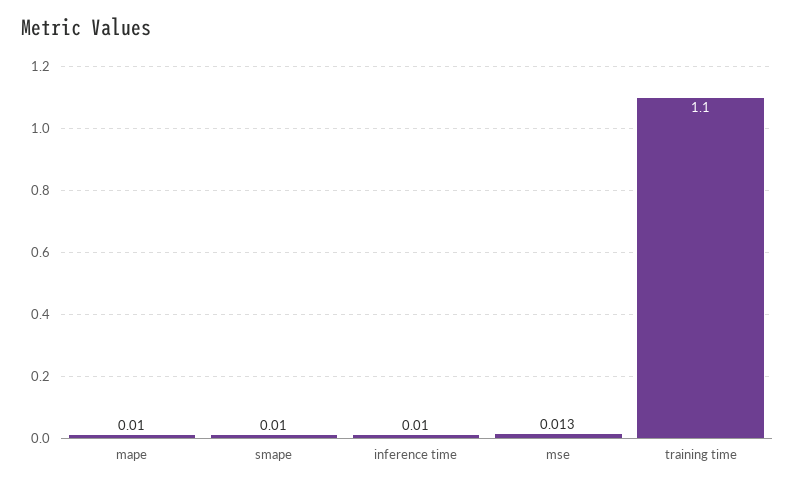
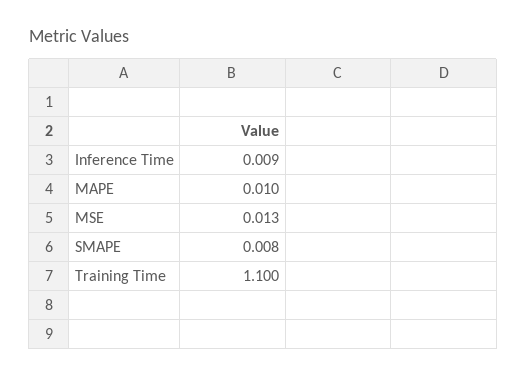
  {
    "mape": 0.01,
-   "smape": 0.01,
+   "smape": 0.008,
-   "inference time": 0.01,
+   "inference time": 0.009,
    "mse": 0.013,
    "training time": 1.1
  }

